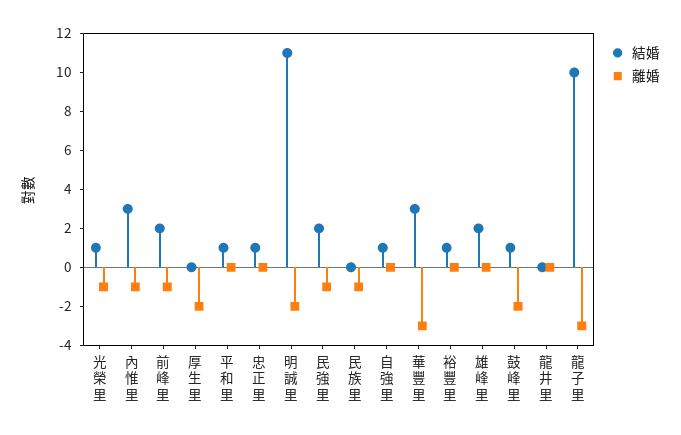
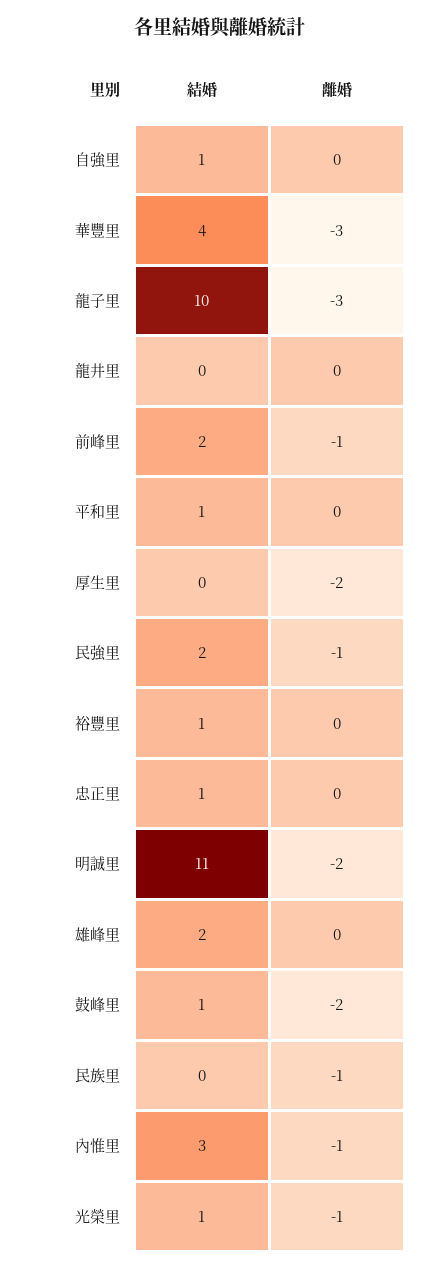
  {
    "結婚": {
      "光榮里": 1,
      "內惟里": 3,
      "前峰里": 2,
      "厚生里": 0,
      "平和里": 1,
      "忠正里": 1,
      "明誠里": 11,
      "民強里": 2,
      "民族里": 0,
      "自強里": 1,
-     "華豐里": 3,
+     "華豐里": 4,
      "裕豐里": 1,
      "雄峰里": 2,
      "鼓峰里": 1,
      "龍井里": 0,
      "龍子里": 10
    },
    "離婚": {
      "光榮里": -1,
      "內惟里": -1,
      "前峰里": -1,
      "厚生里": -2,
      "平和里": 0,
      "忠正里": 0,
      "明誠里": -2,
      "民強里": -1,
      "民族里": -1,
      "自強里": 0,
      "華豐里": -3,
      "裕豐里": 0,
      "雄峰里": 0,
      "鼓峰里": -2,
      "龍井里": 0,
      "龍子里": -3
    }
  }

